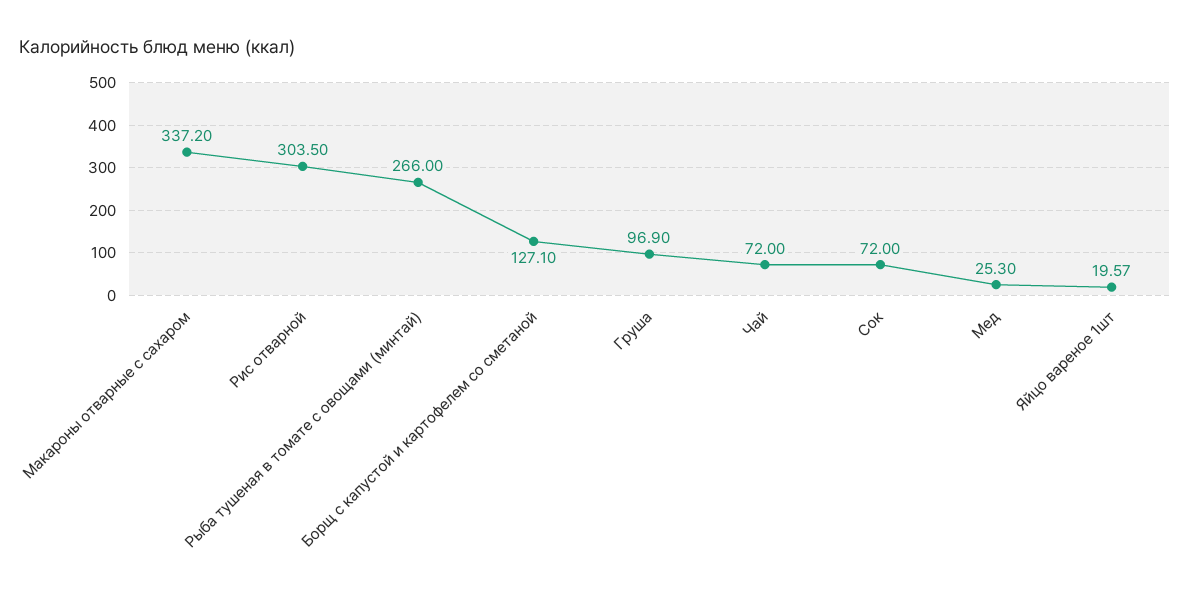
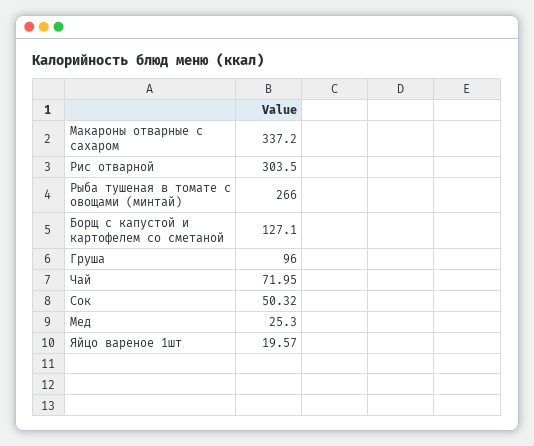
  {
    "Макароны отварные с сахаром": 337.2,
    "Рис отварной": 303.5,
    "Рыба тушеная в томате с овощами (минтай)": 266,
    "Борщ с капустой и картофелем со сметаной": 127.1,
-   "Груша": 96.9,
+   "Груша": 96,
-   "Чай": 72,
+   "Чай": 71.95,
-   "Сок": 72,
+   "Сок": 50.32,
    "Мед": 25.3,
    "Яйцо вареное 1шт": 19.57
  }

